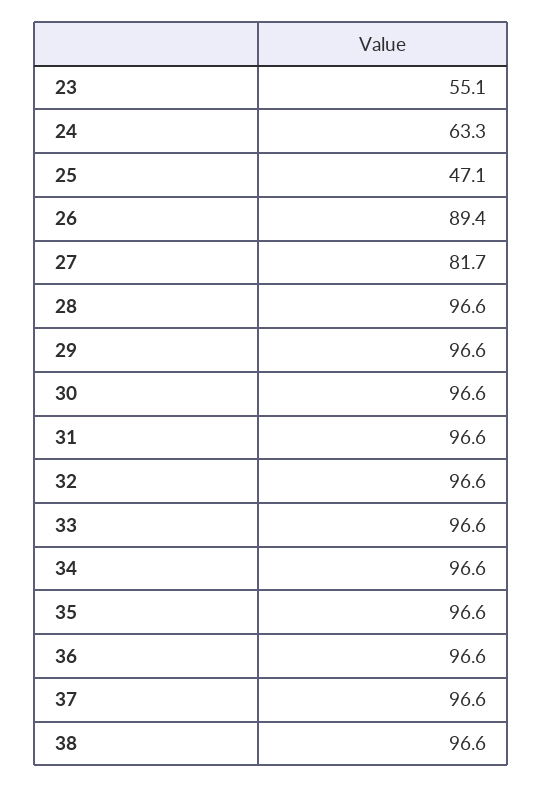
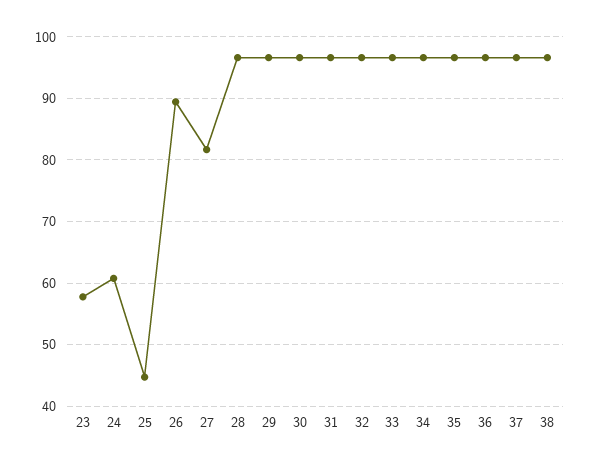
  {
-   "23": 55.1,
+   "23": 58,
-   "24": 63.3,
+   "24": 61,
-   "25": 47.1,
+   "25": 45,
    "26": 89.4,
    "27": 81.7,
    "28": 96.6,
    "29": 96.6,
    "30": 96.6,
    "31": 96.6,
    "32": 96.6,
    "33": 96.6,
    "34": 96.6,
    "35": 96.6,
    "36": 96.6,
    "37": 96.6,
    "38": 96.6
  }

